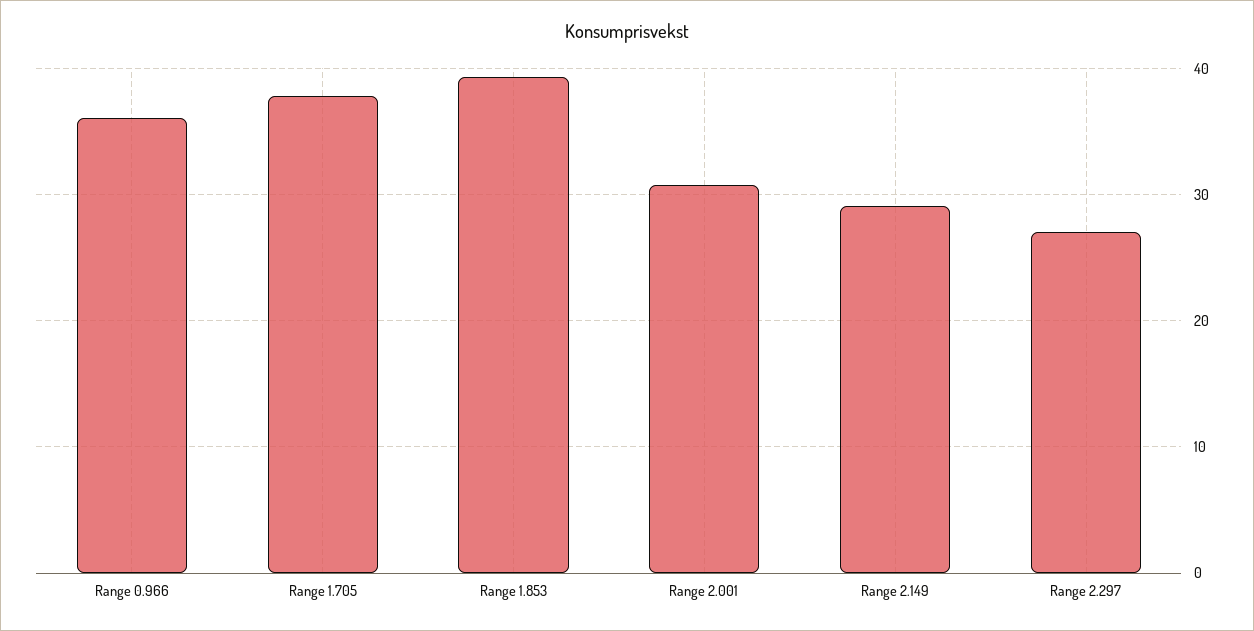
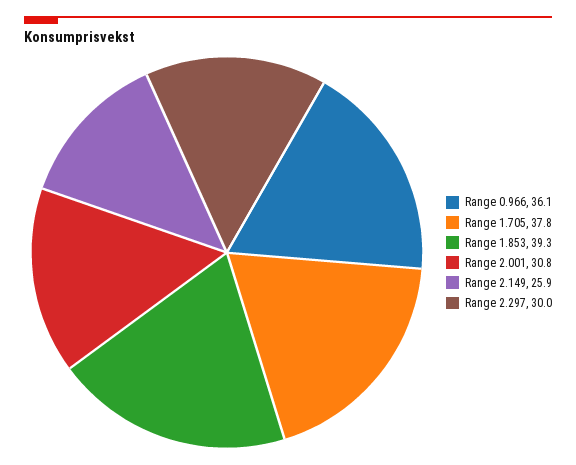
  {
    "Range 0.966": 36.1,
    "Range 1.705": 37.8,
    "Range 1.853": 39.3,
    "Range 2.001": 30.8,
-   "Range 2.149": 29,
+   "Range 2.149": 25.9,
-   "Range 2.297": 27
+   "Range 2.297": 30
  }

